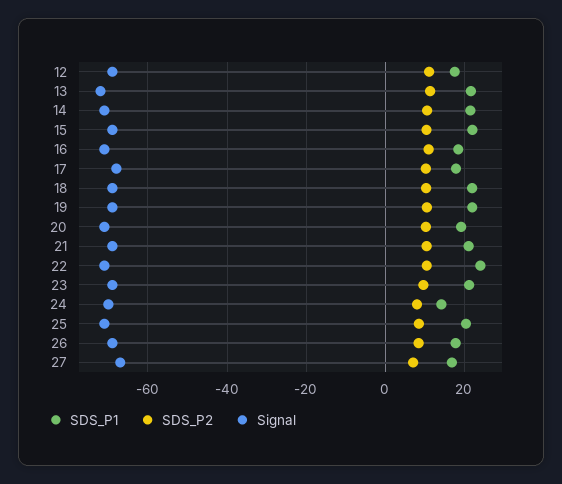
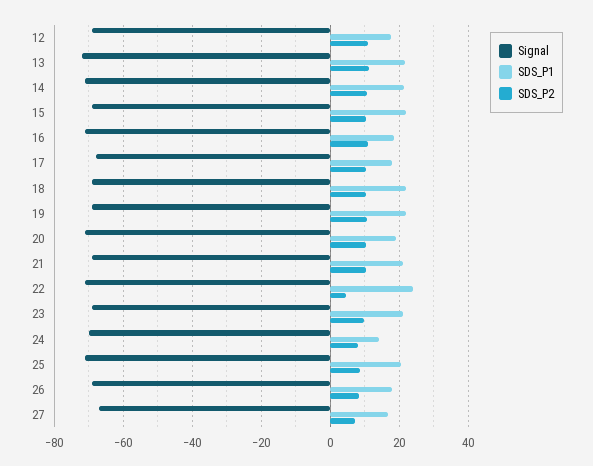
  {
    "SDS_P1": {
      "12": 18,
      "13": 22,
      "14": 22,
      "15": 22,
      "16": 18,
      "17": 18,
      "18": 22,
      "19": 22,
      "20": 20,
      "21": 22,
      "22": 24,
      "23": 22,
      "24": 14,
      "25": 20,
      "26": 18,
      "27": 16
    },
    "SDS_P2": {
      "12": 12,
      "13": 12,
      "14": 10,
      "15": 10,
      "16": 10,
      "17": 10,
      "18": 10,
      "19": 10,
      "20": 10,
      "21": 10,
-     "22": 10,
+     "22": 4,
      "23": 10,
      "24": 8,
      "25": 8,
      "26": 8,
      "27": 8
    },
    "Signal": {
      "12": -70,
      "13": -72,
      "14": -72,
      "15": -70,
      "16": -72,
      "17": -68,
      "18": -70,
      "19": -70,
      "20": -72,
      "21": -70,
      "22": -72,
      "23": -70,
      "24": -70,
      "25": -72,
      "26": -70,
      "27": -68
    }
  }

